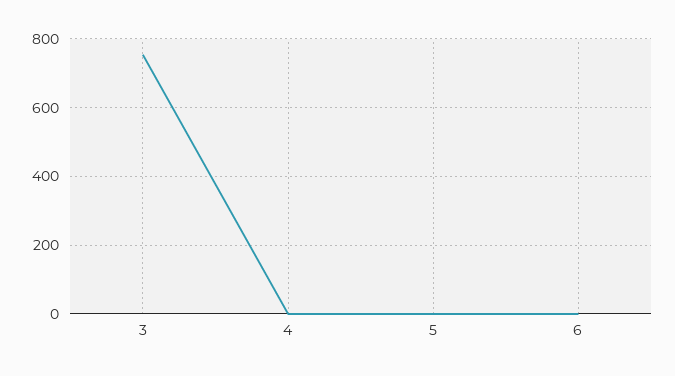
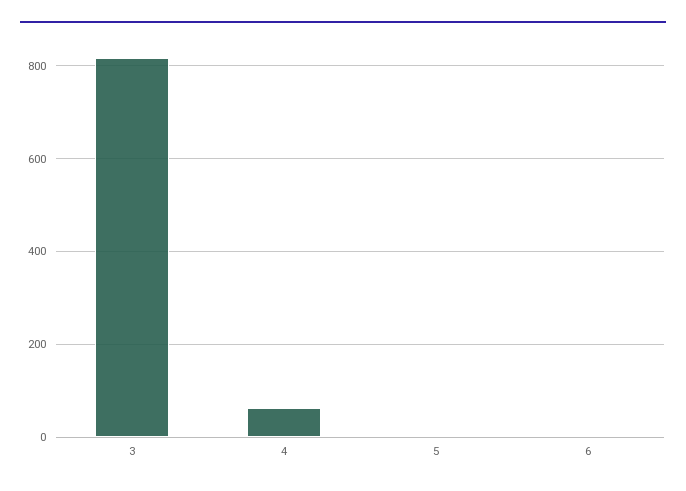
  {
-   "3": 760,
+   "3": 820,
-   "4": 0,
+   "4": 60,
    "5": 0,
    "6": 0
  }

